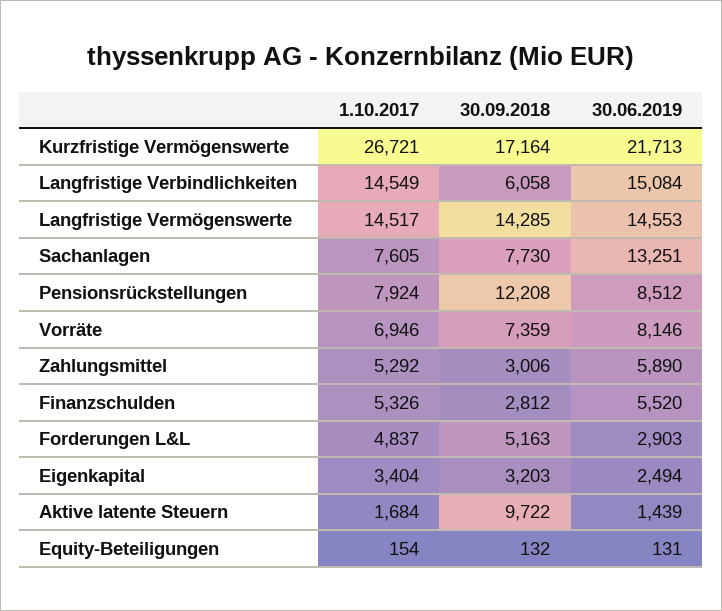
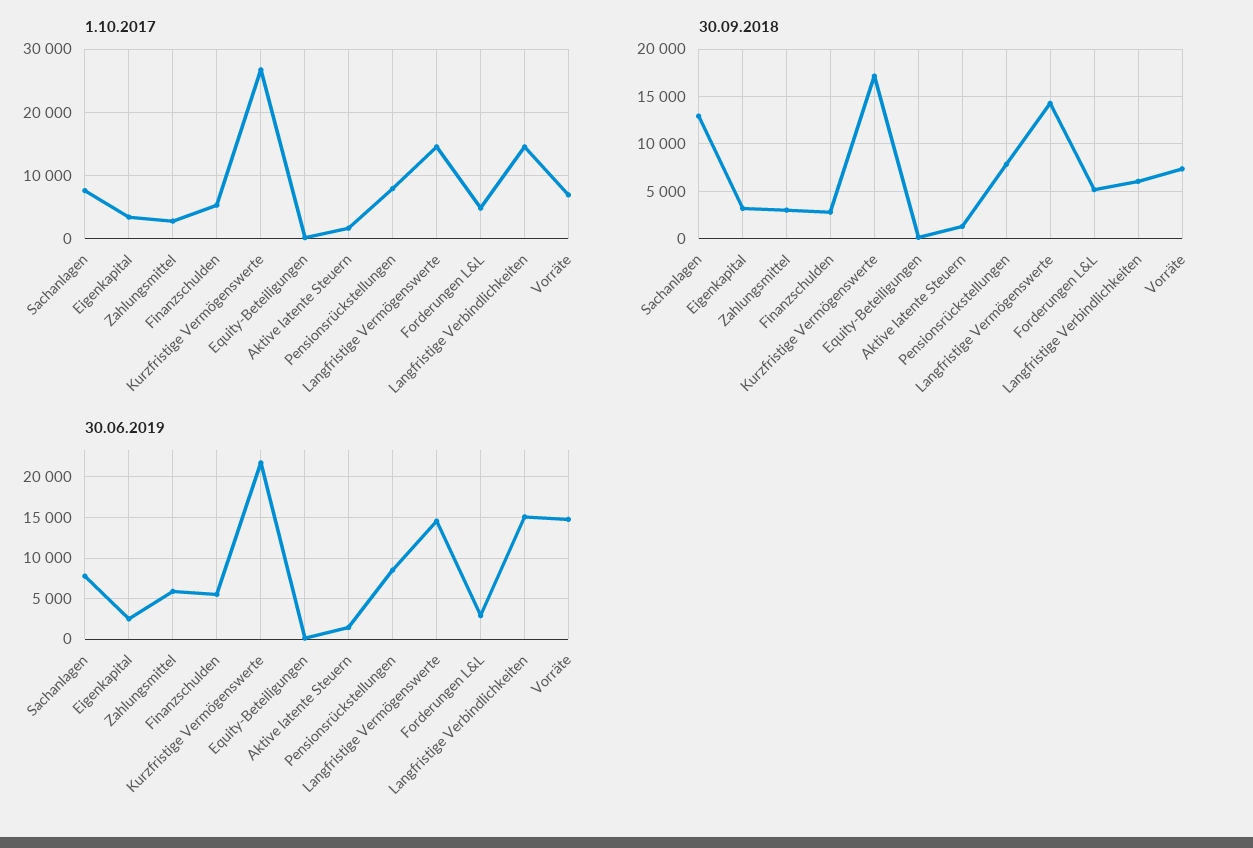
  {
    "1.10.2017": {
      "Kurzfristige Vermögenswerte": 26721,
      "Langfristige Verbindlichkeiten": 14549,
      "Langfristige Vermögenswerte": 14517,
      "Sachanlagen": 7605,
      "Pensionsrückstellungen": 7924,
      "Vorräte": 6946,
-     "Zahlungsmittel": 5292,
+     "Zahlungsmittel": 3000,
      "Finanzschulden": 5326,
      "Forderungen L&L": 4837,
      "Eigenkapital": 3404,
      "Aktive latente Steuern": 1684,
      "Equity-Beteiligungen": 154
    },
    "30.09.2018": {
      "Kurzfristige Vermögenswerte": 17164,
      "Langfristige Verbindlichkeiten": 6058,
      "Langfristige Vermögenswerte": 14285,
-     "Sachanlagen": 7730,
+     "Sachanlagen": 13000,
-     "Pensionsrückstellungen": 12208,
+     "Pensionsrückstellungen": 8000,
      "Vorräte": 7359,
      "Zahlungsmittel": 3006,
      "Finanzschulden": 2812,
      "Forderungen L&L": 5163,
      "Eigenkapital": 3203,
-     "Aktive latente Steuern": 9722,
+     "Aktive latente Steuern": 1000,
      "Equity-Beteiligungen": 132
    },
    "30.06.2019": {
      "Kurzfristige Vermögenswerte": 21713,
      "Langfristige Verbindlichkeiten": 15084,
      "Langfristige Vermögenswerte": 14553,
-     "Sachanlagen": 13251,
+     "Sachanlagen": 8000,
      "Pensionsrückstellungen": 8512,
-     "Vorräte": 8146,
+     "Vorräte": 15000,
      "Zahlungsmittel": 5890,
      "Finanzschulden": 5520,
      "Forderungen L&L": 2903,
      "Eigenkapital": 2494,
      "Aktive latente Steuern": 1439,
      "Equity-Beteiligungen": 131
    }
  }

